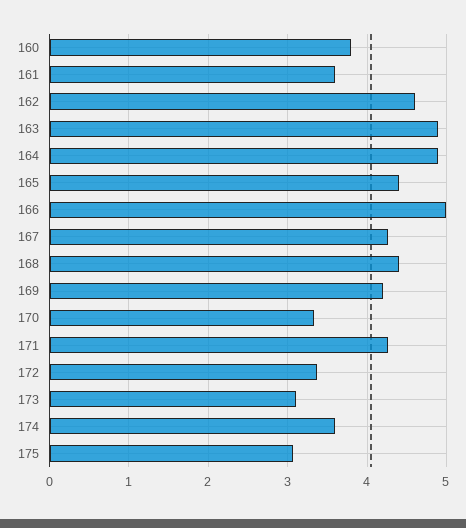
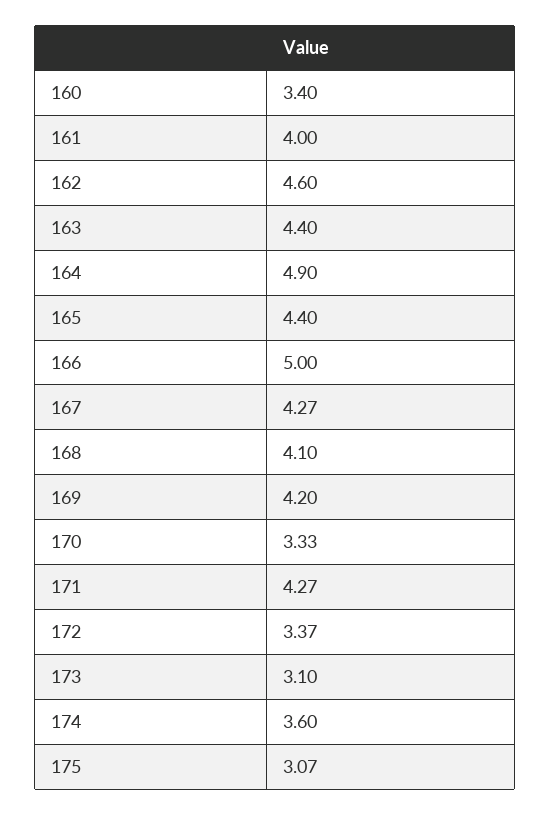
  {
-   "160": 3.8,
+   "160": 3.4,
-   "161": 3.6,
+   "161": 4,
    "162": 4.6,
-   "163": 4.9,
+   "163": 4.4,
    "164": 4.9,
    "165": 4.4,
    "166": 5,
    "167": 4.27,
-   "168": 4.4,
+   "168": 4.1,
    "169": 4.2,
    "170": 3.33,
    "171": 4.27,
    "172": 3.37,
    "173": 3.1,
    "174": 3.6,
    "175": 3.07
  }

